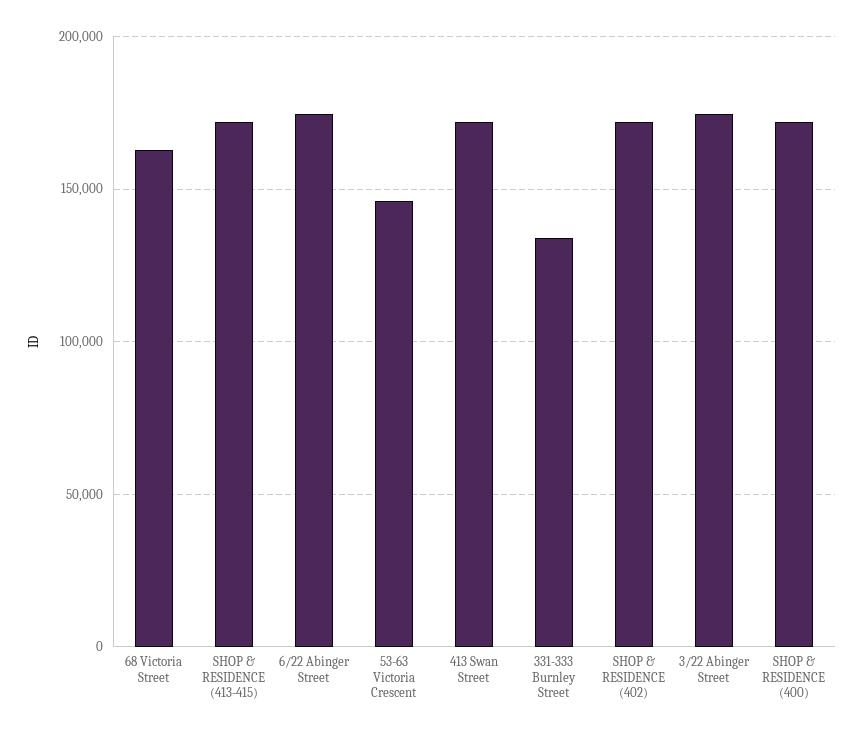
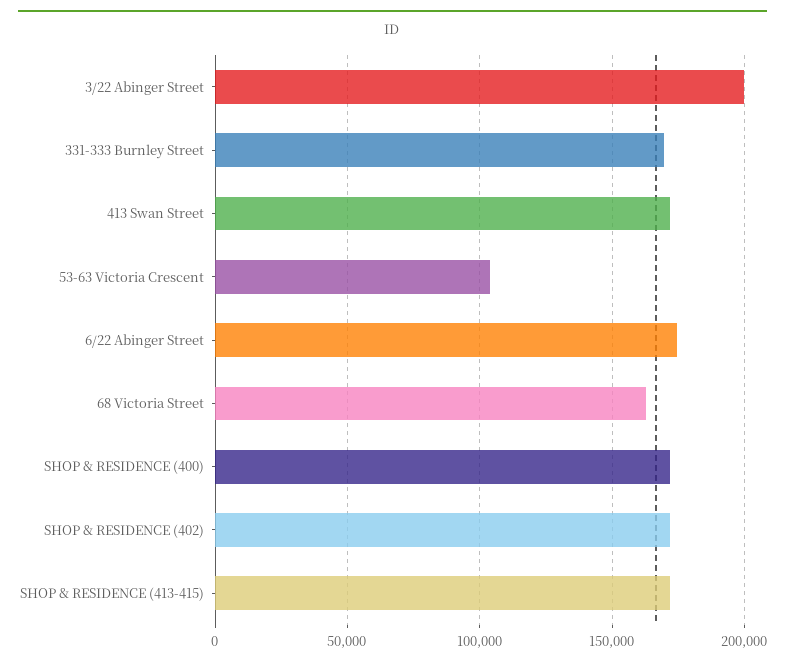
  {
    "68 Victoria Street": 165000,
    "SHOP & RESIDENCE (413-415)": 170000,
    "6/22 Abinger Street": 175000,
-   "53-63 Victoria Crescent": 145000,
+   "53-63 Victoria Crescent": 105000,
    "413 Swan Street": 170000,
-   "331-333 Burnley Street": 135000,
+   "331-333 Burnley Street": 170000,
    "SHOP & RESIDENCE (402)": 170000,
-   "3/22 Abinger Street": 175000,
+   "3/22 Abinger Street": 200000,
    "SHOP & RESIDENCE (400)": 170000
  }

